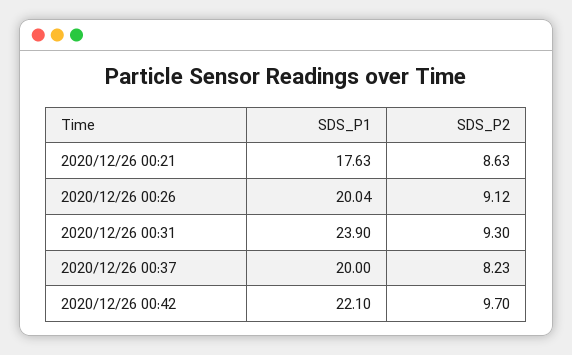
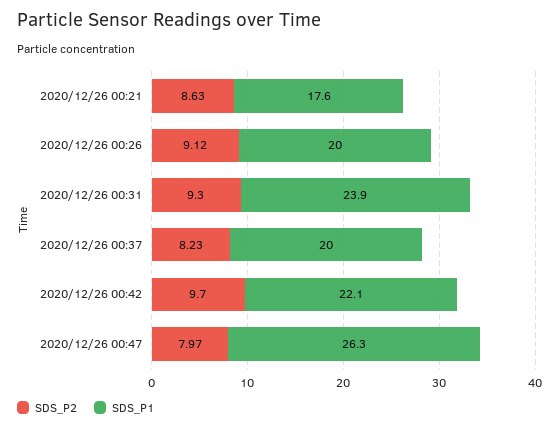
  {
    "SDS_P1": {
      "2020/12/26 00:21": 17.63,
      "2020/12/26 00:26": 20.04,
      "2020/12/26 00:31": 23.9,
      "2020/12/26 00:37": 20,
-     "2020/12/26 00:42": 22.1
+     "2020/12/26 00:42": 22.1,
+     "2020/12/26 00:47": 26.3
    },
    "SDS_P2": {
      "2020/12/26 00:21": 8.63,
      "2020/12/26 00:26": 9.12,
      "2020/12/26 00:31": 9.3,
      "2020/12/26 00:37": 8.23,
-     "2020/12/26 00:42": 9.7
+     "2020/12/26 00:42": 9.7,
+     "2020/12/26 00:47": 7.97
    }
  }

